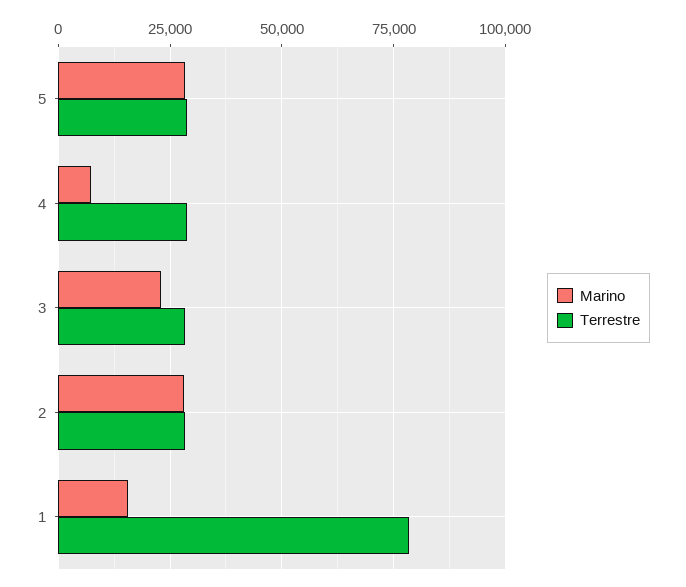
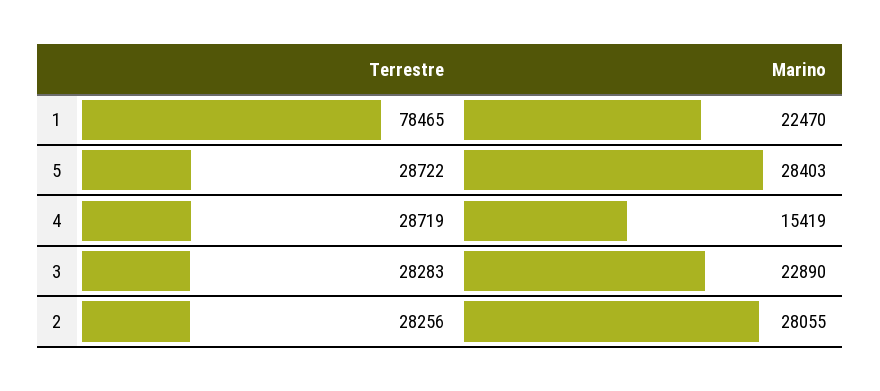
  {
    "Marino": {
      "5": 28403,
-     "4": 7500,
+     "4": 15419,
      "3": 22890,
      "2": 28055,
-     "1": 15000
+     "1": 22470
    },
    "Terrestre": {
      "5": 28722,
      "4": 28719,
      "3": 28283,
      "2": 28256,
      "1": 78465
    }
  }

